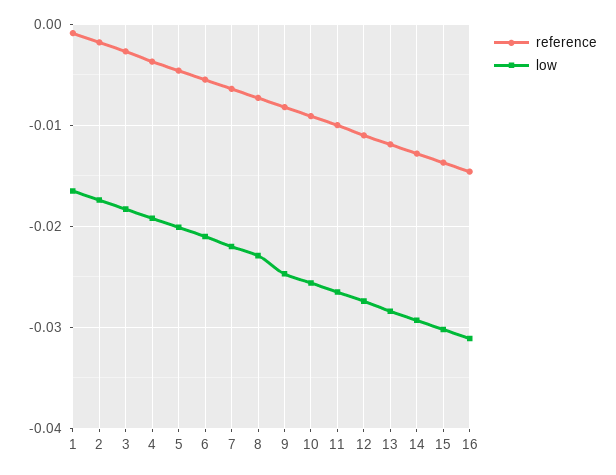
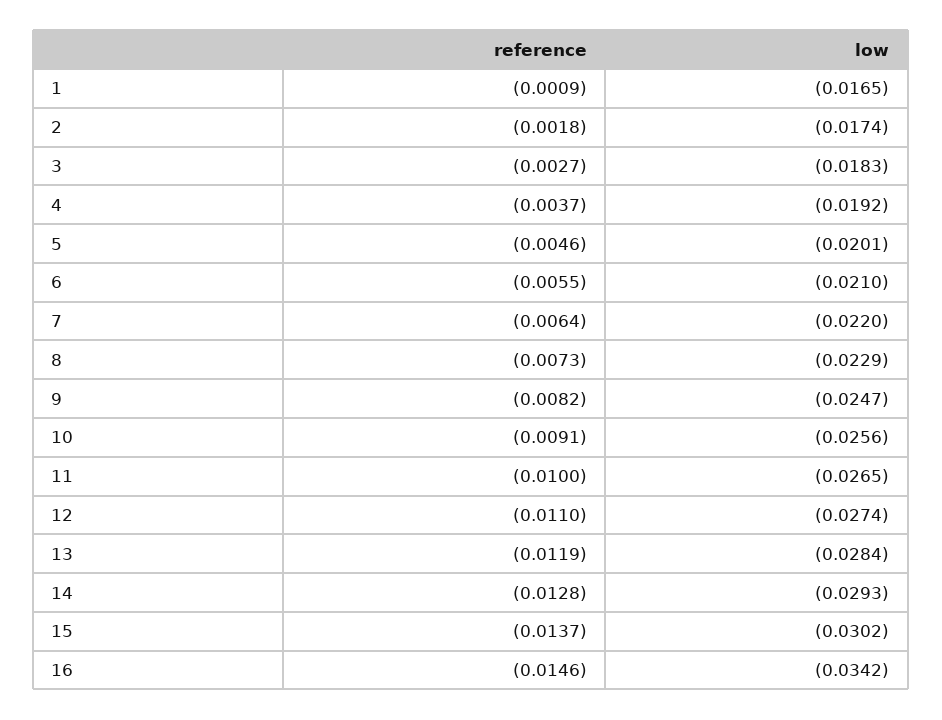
  {
    "reference": {
      "1": -0.0009,
      "2": -0.0018,
      "3": -0.0027,
      "4": -0.0037,
      "5": -0.0046,
      "6": -0.0055,
      "7": -0.0064,
      "8": -0.0073,
      "9": -0.0082,
      "10": -0.0091,
      "11": -0.01,
      "12": -0.011,
      "13": -0.0119,
      "14": -0.0128,
      "15": -0.0137,
      "16": -0.0146
    },
    "low": {
      "1": -0.0165,
      "2": -0.0174,
      "3": -0.0183,
      "4": -0.0192,
      "5": -0.0201,
      "6": -0.021,
      "7": -0.022,
      "8": -0.0229,
      "9": -0.0247,
      "10": -0.0256,
      "11": -0.0265,
      "12": -0.0274,
      "13": -0.0284,
      "14": -0.0293,
      "15": -0.0302,
-     "16": -0.031
+     "16": -0.0342
    }
  }

